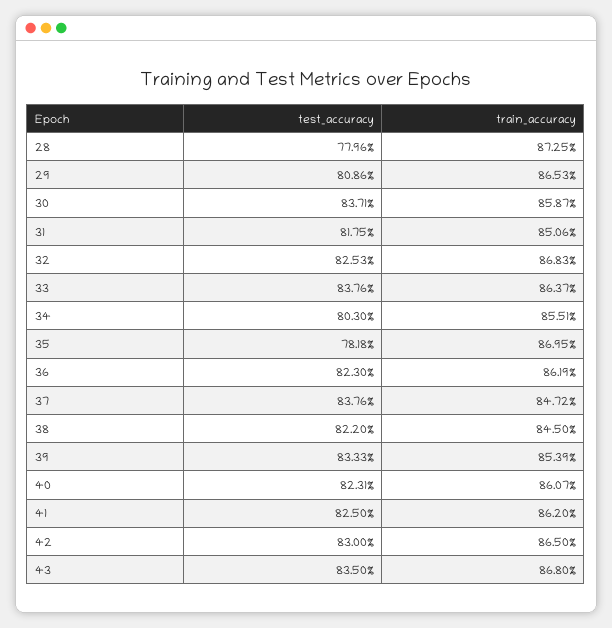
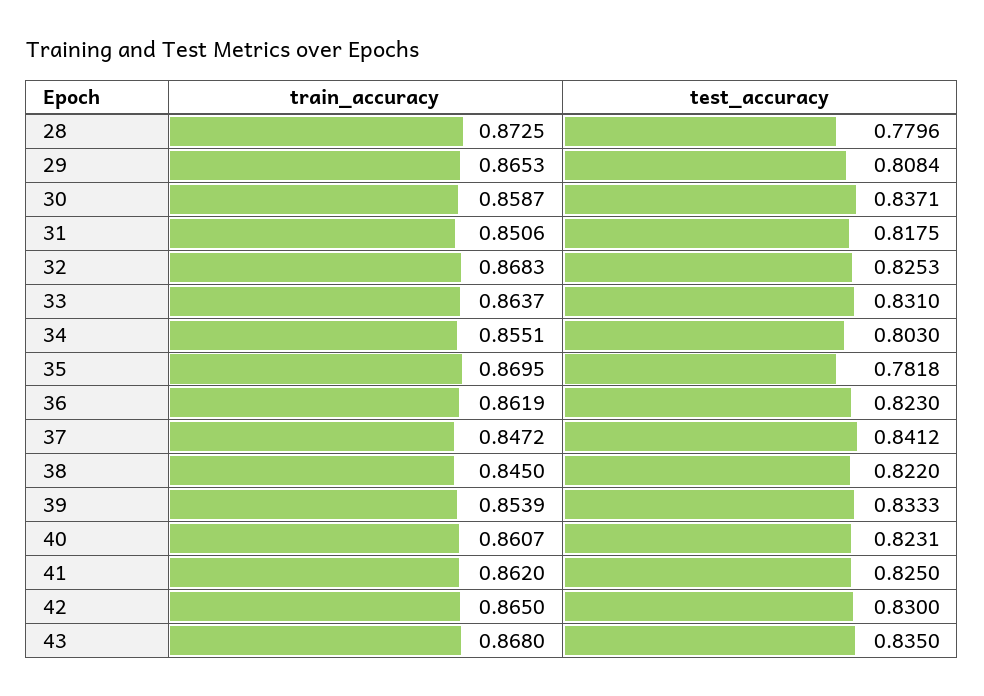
  {
    "test_accuracy": {
      "28": 0.7796,
-     "29": 0.8086,
+     "29": 0.8084,
      "30": 0.8371,
      "31": 0.8175,
      "32": 0.8253,
-     "33": 0.8376,
+     "33": 0.831,
      "34": 0.803,
      "35": 0.7818,
      "36": 0.823,
-     "37": 0.8376,
+     "37": 0.8412,
      "38": 0.822,
      "39": 0.8333,
      "40": 0.8231,
      "41": 0.825,
      "42": 0.83,
      "43": 0.835
    },
    "train_accuracy": {
      "28": 0.8725,
      "29": 0.8653,
      "30": 0.8587,
      "31": 0.8506,
      "32": 0.8683,
      "33": 0.8637,
      "34": 0.8551,
      "35": 0.8695,
      "36": 0.8619,
      "37": 0.8472,
      "38": 0.845,
      "39": 0.8539,
      "40": 0.8607,
      "41": 0.862,
      "42": 0.865,
      "43": 0.868
    }
  }

